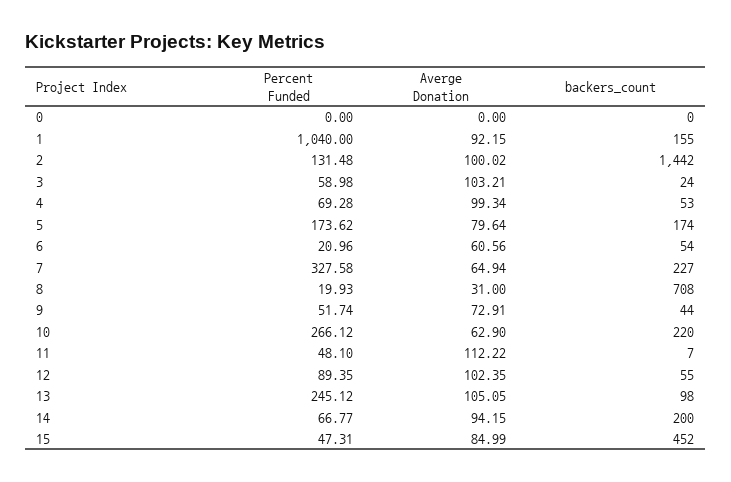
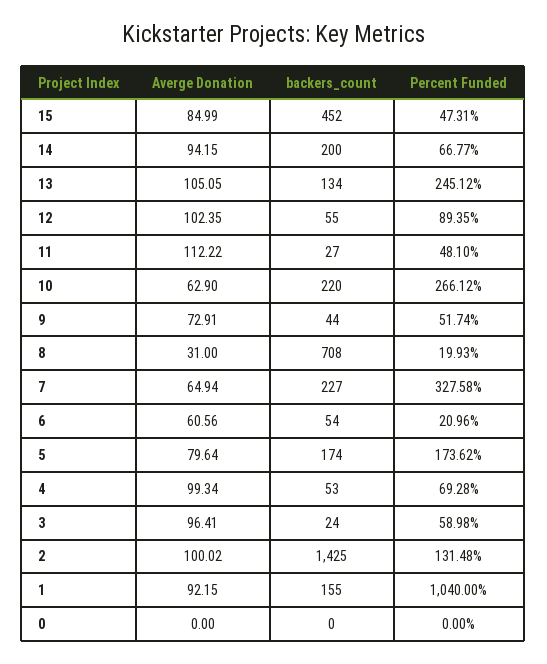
  {
    "Percent Funded": {
      "0": 0,
      "1": 1040,
      "2": 131.48,
      "3": 58.98,
      "4": 69.28,
      "5": 173.62,
      "6": 20.96,
      "7": 327.58,
      "8": 19.93,
      "9": 51.74,
      "10": 266.12,
      "11": 48.1,
      "12": 89.35,
      "13": 245.12,
      "14": 66.77,
      "15": 47.31
    },
    "Averge Donation": {
      "0": 0,
      "1": 92.15,
      "2": 100.02,
-     "3": 103.21,
+     "3": 96.41,
      "4": 99.34,
      "5": 79.64,
      "6": 60.56,
      "7": 64.94,
      "8": 31,
      "9": 72.91,
      "10": 62.9,
      "11": 112.22,
      "12": 102.35,
      "13": 105.05,
      "14": 94.15,
      "15": 84.99
    },
    "backers_count": {
      "0": 0,
      "1": 155,
-     "2": 1442,
+     "2": 1425,
      "3": 24,
      "4": 53,
      "5": 174,
      "6": 54,
      "7": 227,
      "8": 708,
      "9": 44,
      "10": 220,
-     "11": 7,
+     "11": 27,
      "12": 55,
-     "13": 98,
+     "13": 134,
      "14": 200,
      "15": 452
    }
  }

